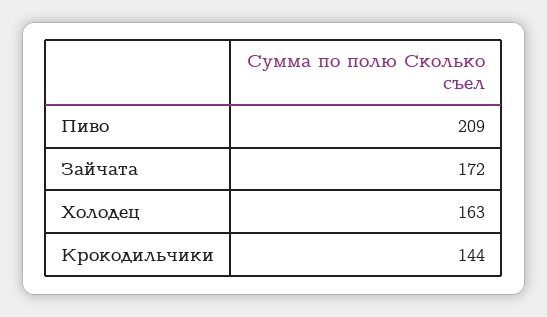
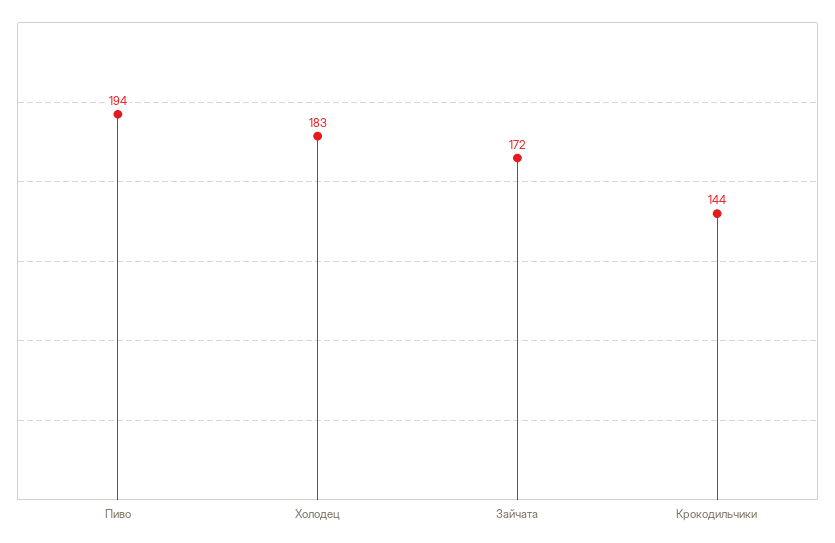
  {
-   "Пиво": 209,
+   "Пиво": 194,
    "Зайчата": 172,
-   "Холодец": 163,
+   "Холодец": 183,
    "Крокодильчики": 144
  }

